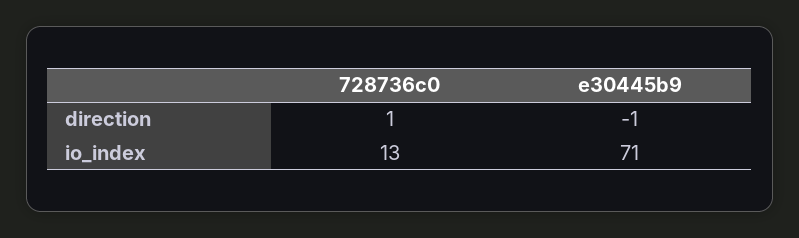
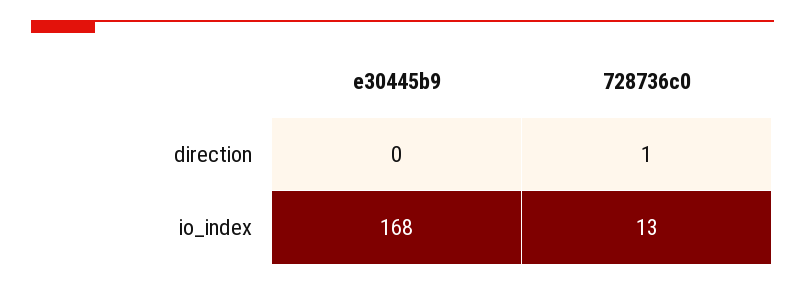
  {
    "728736c0": {
      "direction": 1,
      "io_index": 13
    },
    "e30445b9": {
-     "direction": -1,
+     "direction": 0,
-     "io_index": 71
+     "io_index": 168
    }
  }

